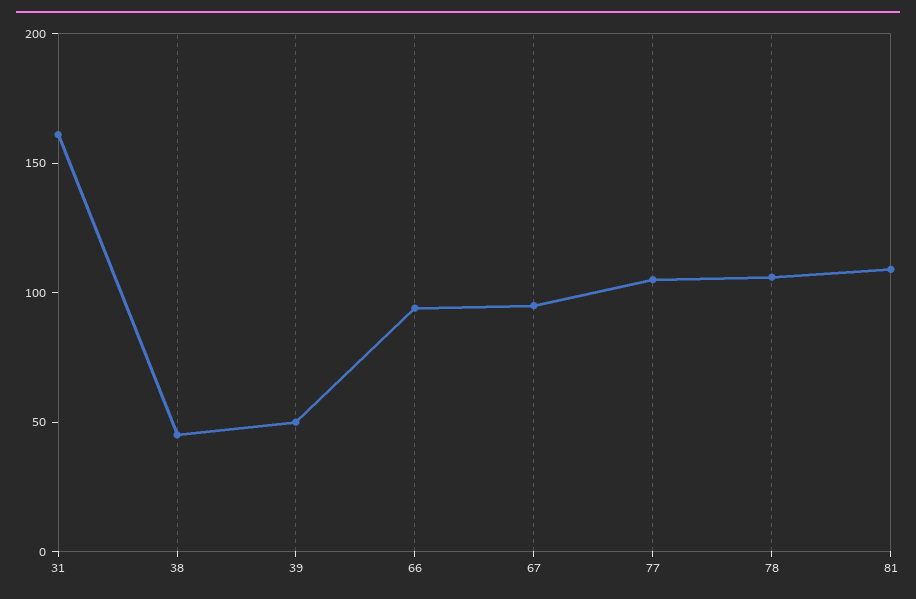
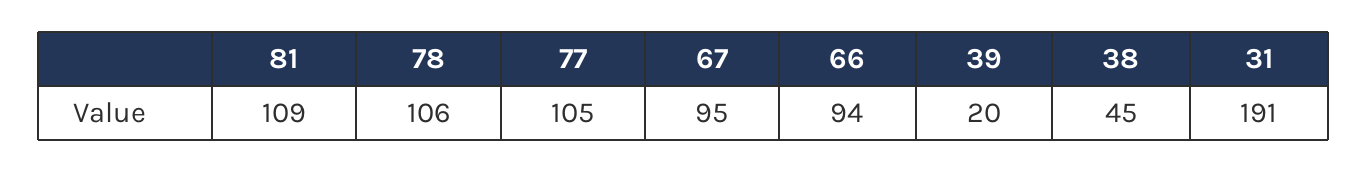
  {
-   "31": 160,
+   "31": 191,
    "38": 45,
-   "39": 50,
+   "39": 20,
    "66": 94,
    "67": 95,
    "77": 105,
    "78": 106,
    "81": 109
  }

